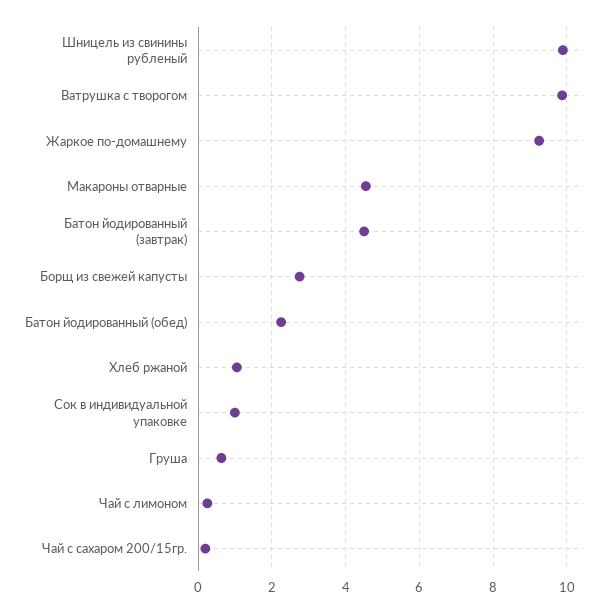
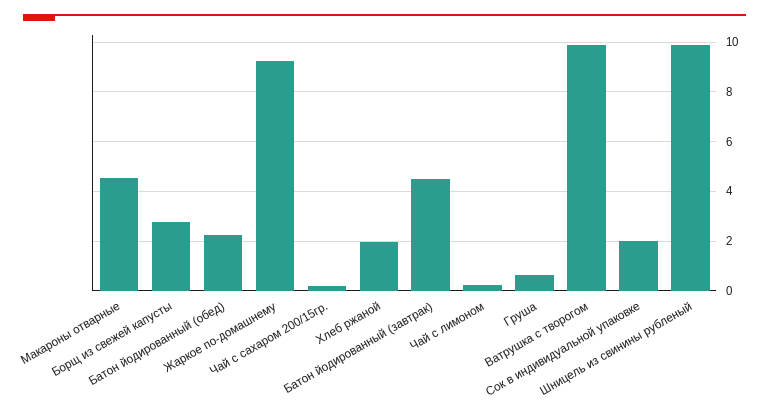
  {
    "Шницель из свинины рубленый": 9.8,
    "Ватрушка с творогом": 9.8,
    "Жаркое по-домашнему": 9.2,
    "Макароны отварные": 4.6,
    "Батон йодированный (завтрак)": 4.6,
    "Борщ из свежей капусты": 2.8,
    "Батон йодированный (обед)": 2.2,
-   "Хлеб ржаной": 1,
+   "Хлеб ржаной": 2,
-   "Сок в индивидуальной упаковке": 1,
+   "Сок в индивидуальной упаковке": 2,
    "Груша": 0.6,
    "Чай с лимоном": 0.2,
    "Чай с сахаром 200/15гр.": 0.2
  }

